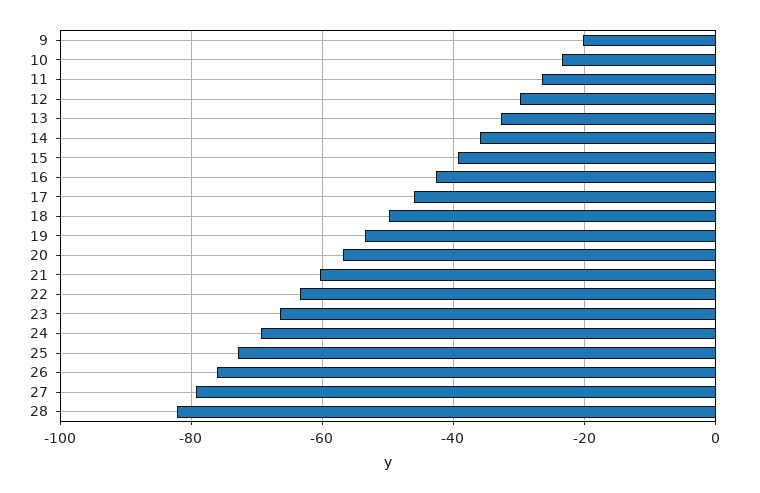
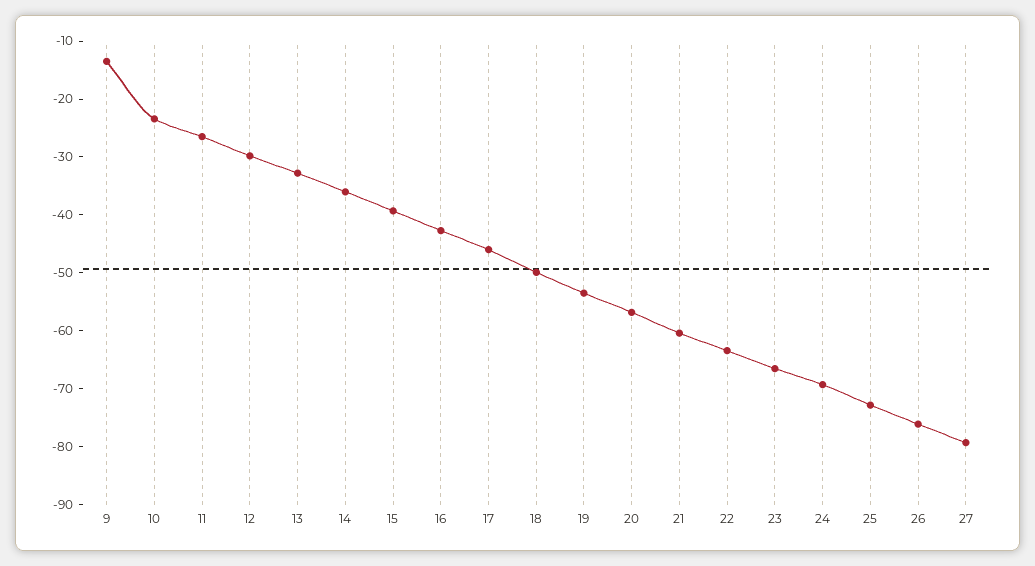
  {
-   "9": -20,
+   "9": -14,
    "10": -24,
    "11": -26,
    "12": -30,
    "13": -32,
    "14": -36,
    "15": -40,
    "16": -42,
    "17": -46,
    "18": -50,
    "19": -54,
    "20": -56,
    "21": -60,
    "22": -64,
    "23": -66,
    "24": -70,
    "25": -72,
    "26": -76,
-   "27": -80,
+   "27": -80
-   "28": -82
  }

